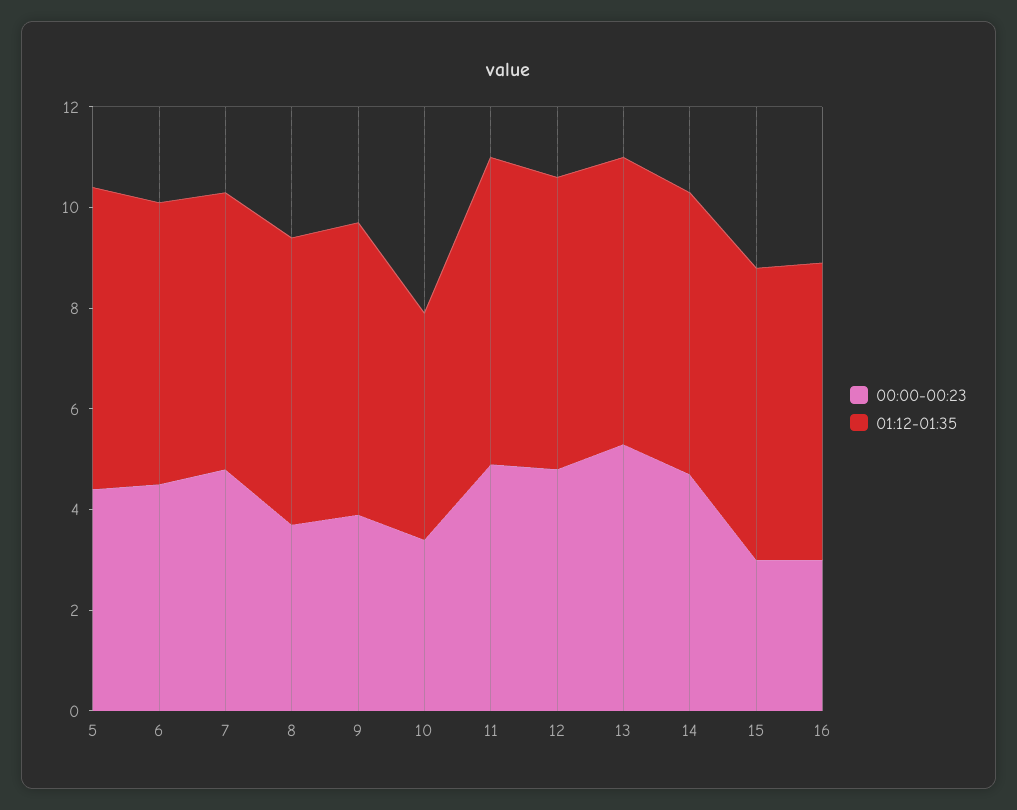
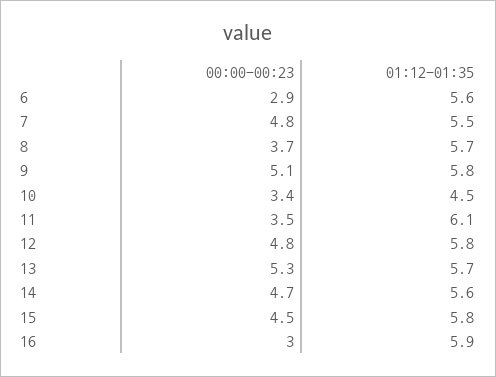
  {
    "00:00-00:23": {
-     "5": 4.5,
-     "6": 4.5,
+     "6": 2.9,
      "7": 4.8,
      "8": 3.7,
-     "9": 4,
+     "9": 5.1,
      "10": 3.4,
-     "11": 5,
+     "11": 3.5,
      "12": 4.8,
      "13": 5.3,
      "14": 4.7,
-     "15": 3,
+     "15": 4.5,
      "16": 3
    },
    "01:12-01:35": {
-     "5": 6,
      "6": 5.6,
      "7": 5.5,
      "8": 5.7,
      "9": 5.8,
      "10": 4.5,
      "11": 6.1,
      "12": 5.8,
      "13": 5.7,
      "14": 5.6,
      "15": 5.8,
      "16": 5.9
    }
  }

